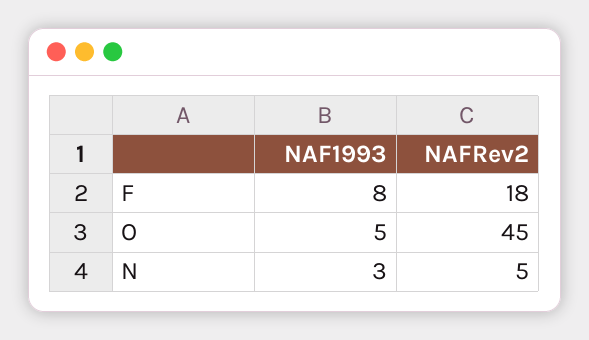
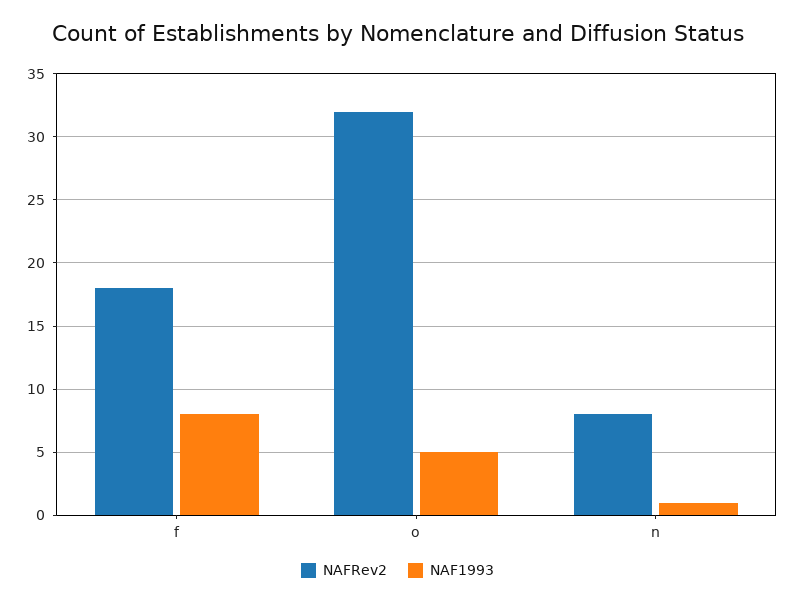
  {
    "NAF1993": {
      "F": 8,
      "O": 5,
-     "N": 3
+     "N": 1
    },
    "NAFRev2": {
      "F": 18,
-     "O": 45,
+     "O": 32,
-     "N": 5
+     "N": 8
    }
  }

